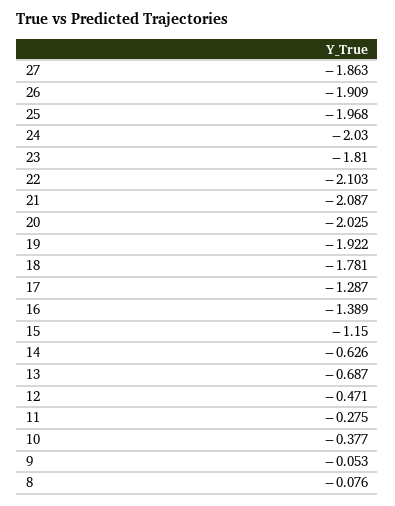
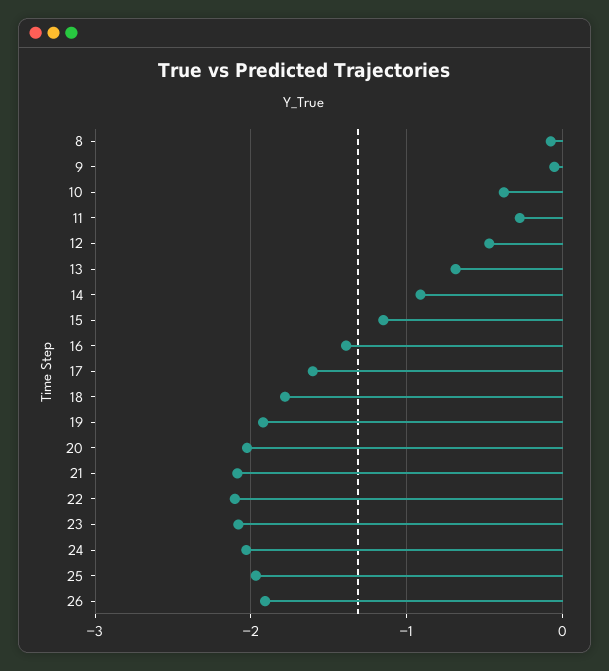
  {
-   "27": -1.863,
    "26": -1.909,
    "25": -1.968,
    "24": -2.03,
-   "23": -1.81,
+   "23": -2.1,
    "22": -2.103,
    "21": -2.087,
    "20": -2.025,
    "19": -1.922,
    "18": -1.781,
-   "17": -1.287,
+   "17": -1.6,
    "16": -1.389,
    "15": -1.15,
-   "14": -0.626,
+   "14": -0.9,
    "13": -0.687,
    "12": -0.471,
    "11": -0.275,
    "10": -0.377,
    "9": -0.053,
    "8": -0.076
  }

